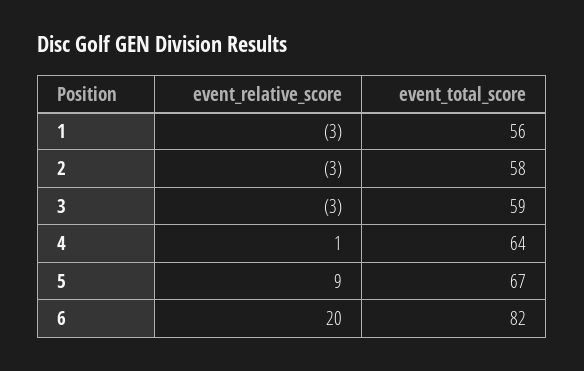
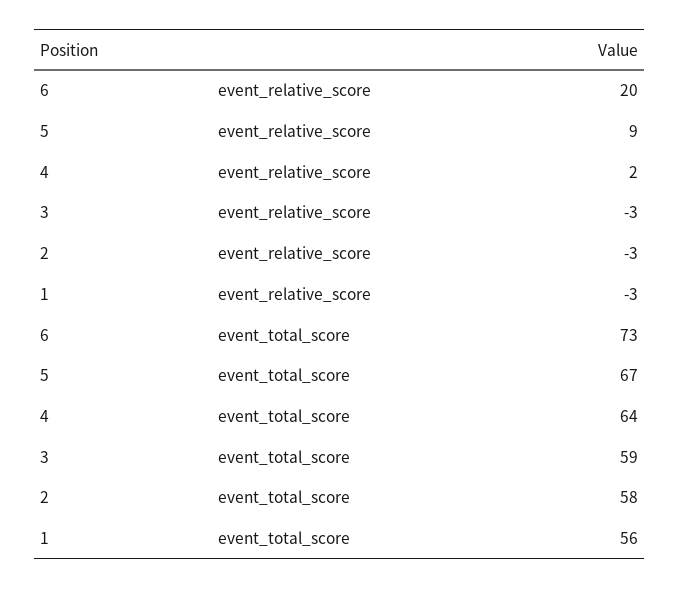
  {
    "event_relative_score": {
      "1": -3,
      "2": -3,
      "3": -3,
-     "4": 1,
+     "4": 2,
      "5": 9,
      "6": 20
    },
    "event_total_score": {
      "1": 56,
      "2": 58,
      "3": 59,
      "4": 64,
      "5": 67,
-     "6": 82
+     "6": 73
    }
  }

